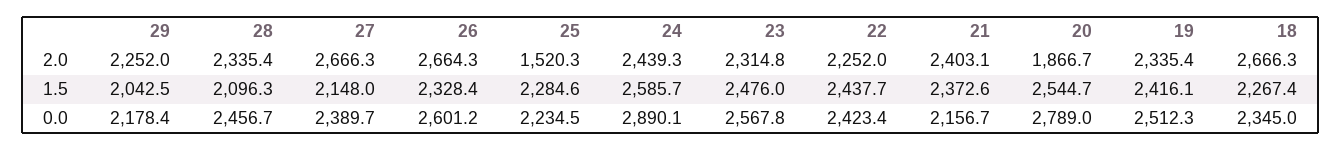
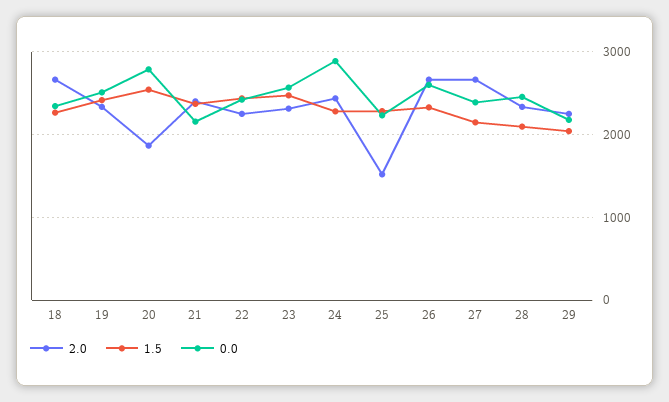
  {
    "2.0": {
      "29": 2252,
      "28": 2335.4,
      "27": 2666.3,
      "26": 2664.3,
      "25": 1520.3,
      "24": 2439.3,
      "23": 2314.8,
      "22": 2252,
      "21": 2403.1,
      "20": 1866.7,
      "19": 2335.4,
      "18": 2666.3
    },
    "1.5": {
      "29": 2042.5,
      "28": 2096.3,
      "27": 2148,
      "26": 2328.4,
      "25": 2284.6,
-     "24": 2585.7,
+     "24": 2300,
      "23": 2476,
      "22": 2437.7,
      "21": 2372.6,
      "20": 2544.7,
      "19": 2416.1,
      "18": 2267.4
    },
    "0.0": {
      "29": 2178.4,
      "28": 2456.7,
      "27": 2389.7,
      "26": 2601.2,
      "25": 2234.5,
      "24": 2890.1,
      "23": 2567.8,
      "22": 2423.4,
      "21": 2156.7,
      "20": 2789,
      "19": 2512.3,
      "18": 2345
    }
  }

